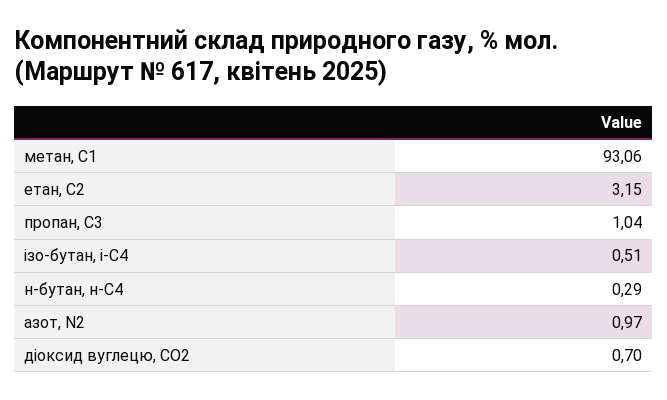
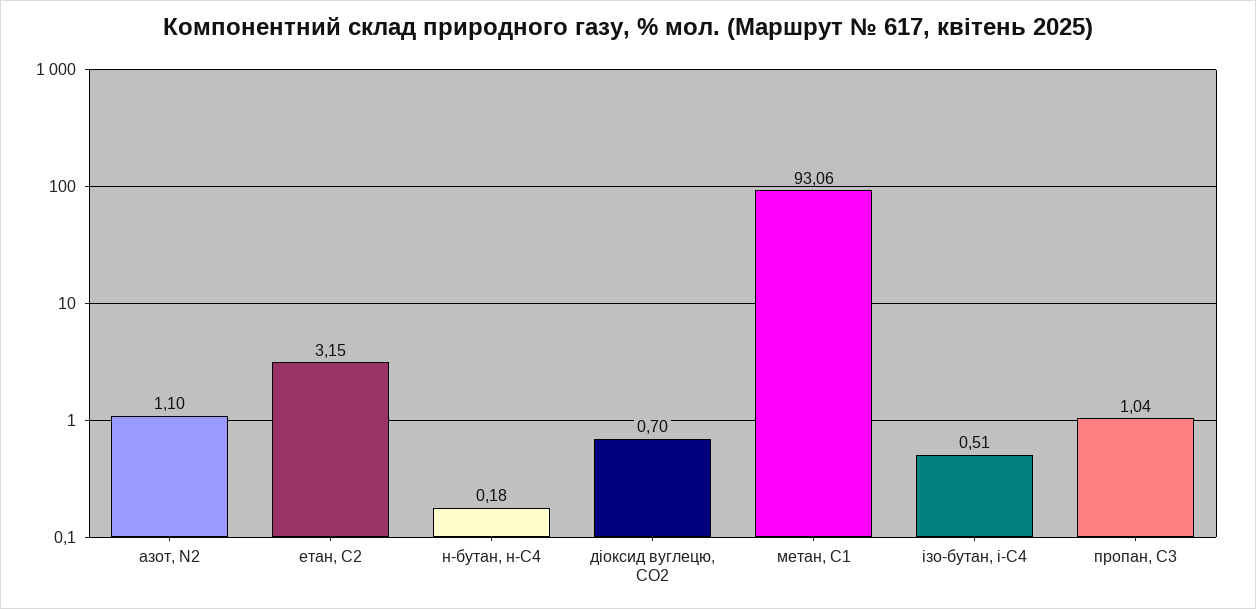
  {
    "метан, С1": 93.06,
    "етан, С2": 3.15,
    "пропан, С3": 1.04,
    "ізо-бутан, і-С4": 0.51,
-   "н-бутан, н-С4": 0.29,
+   "н-бутан, н-С4": 0.18,
-   "азот, N2": 0.97,
+   "азот, N2": 1.1,
    "діоксид вуглецю, CО2": 0.7
  }

